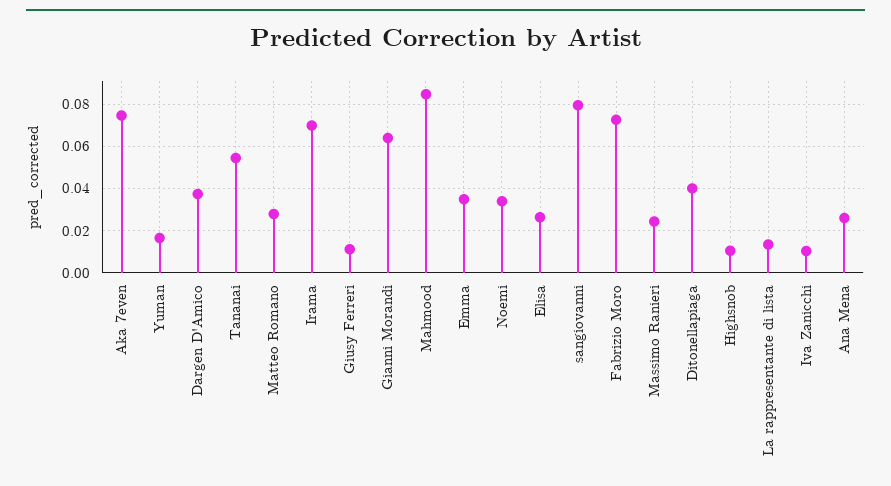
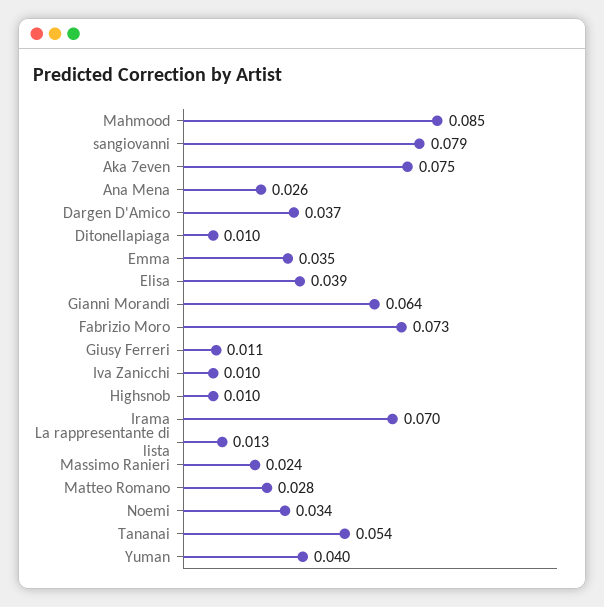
  {
    "Aka 7even": 0.075,
-   "Yuman": 0.015,
+   "Yuman": 0.04,
    "Dargen D'Amico": 0.037,
    "Tananai": 0.054,
    "Matteo Romano": 0.028,
    "Irama": 0.07,
    "Giusy Ferreri": 0.011,
    "Gianni Morandi": 0.064,
    "Mahmood": 0.085,
    "Emma": 0.035,
    "Noemi": 0.034,
-   "Elisa": 0.025,
+   "Elisa": 0.039,
    "sangiovanni": 0.079,
    "Fabrizio Moro": 0.073,
    "Massimo Ranieri": 0.024,
-   "Ditonellapiaga": 0.04,
+   "Ditonellapiaga": 0.01,
    "Highsnob": 0.01,
    "La rappresentante di lista": 0.013,
    "Iva Zanicchi": 0.01,
    "Ana Mena": 0.026
  }

